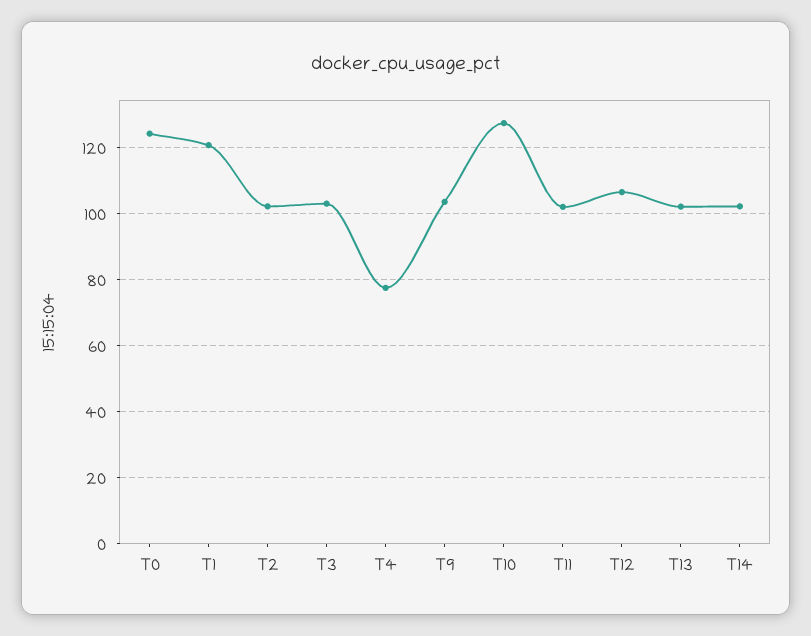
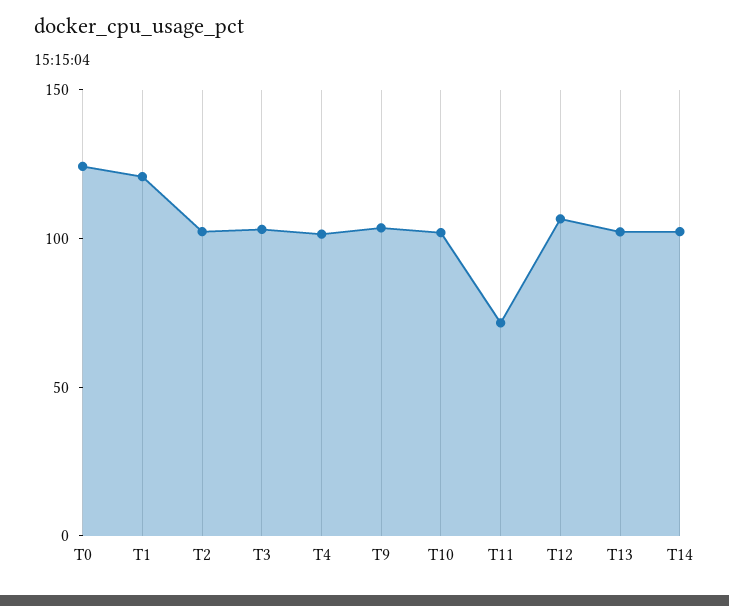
  {
    "T0": 124,
    "T1": 120,
    "T2": 102,
    "T3": 104,
-   "T4": 78,
+   "T4": 100,
    "T9": 104,
-   "T10": 128,
+   "T10": 100,
-   "T11": 102,
+   "T11": 70,
    "T12": 106,
    "T13": 102,
    "T14": 102
  }

